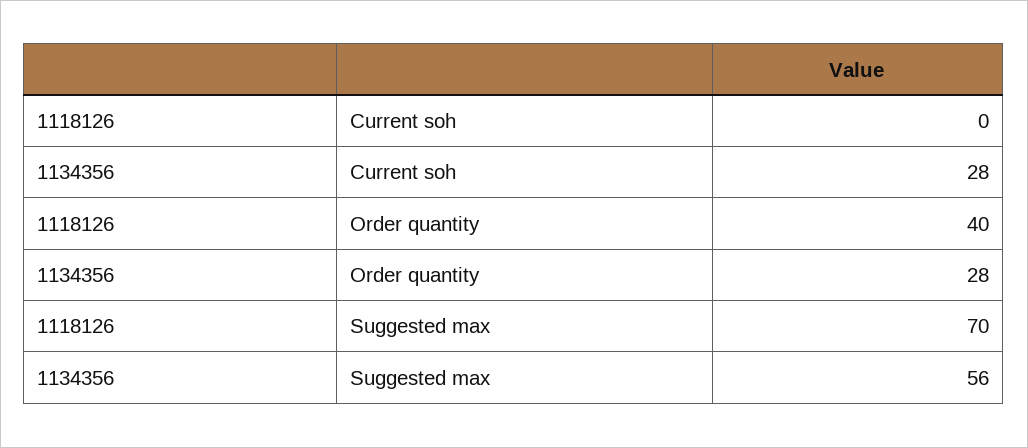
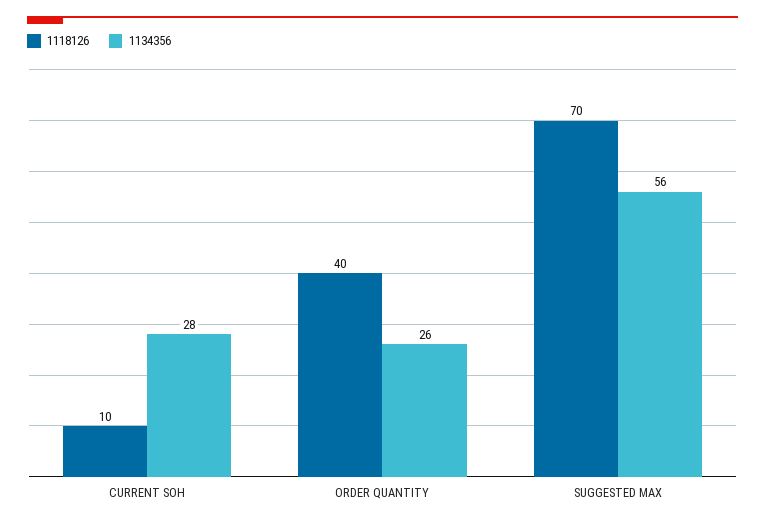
  {
    "1118126": {
-     "Current soh": 0,
+     "Current soh": 10,
      "Order quantity": 40,
      "Suggested max": 70
    },
    "1134356": {
      "Current soh": 28,
-     "Order quantity": 28,
+     "Order quantity": 26,
      "Suggested max": 56
    }
  }

